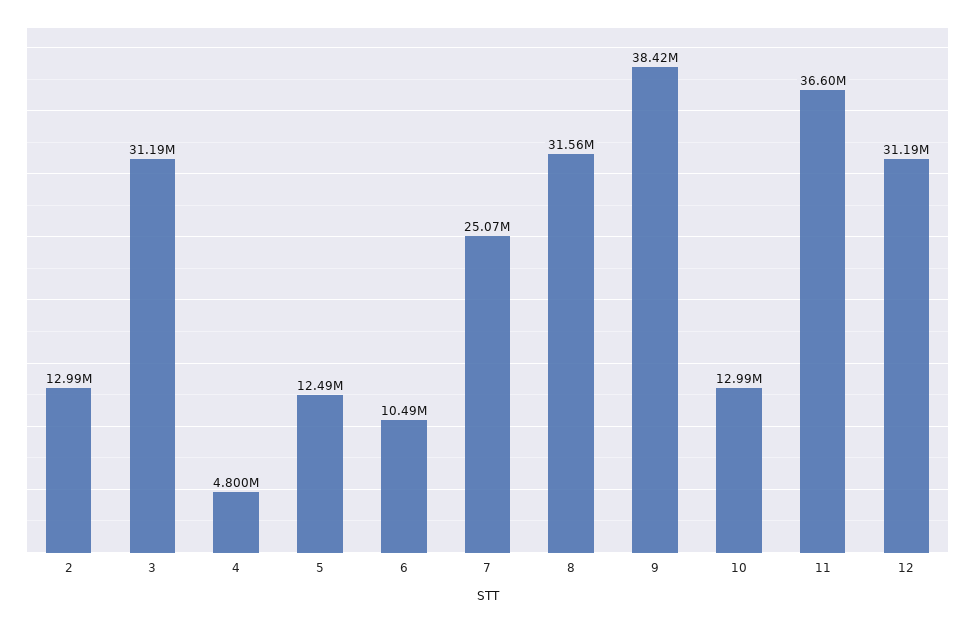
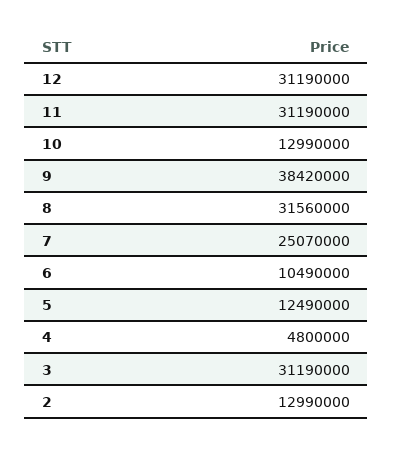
  {
    "2": 12990000,
    "3": 31190000,
    "4": 4800000,
    "5": 12490000,
    "6": 10490000,
    "7": 25070000,
    "8": 31560000,
    "9": 38420000,
    "10": 12990000,
-   "11": 36600000,
+   "11": 31190000,
    "12": 31190000
  }

